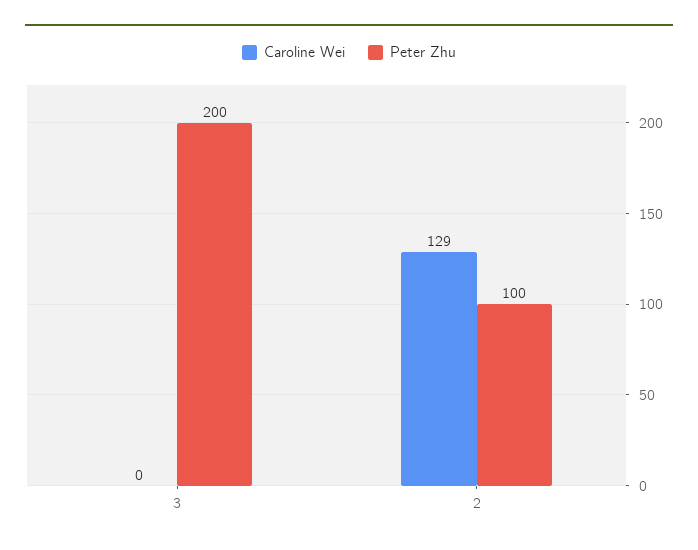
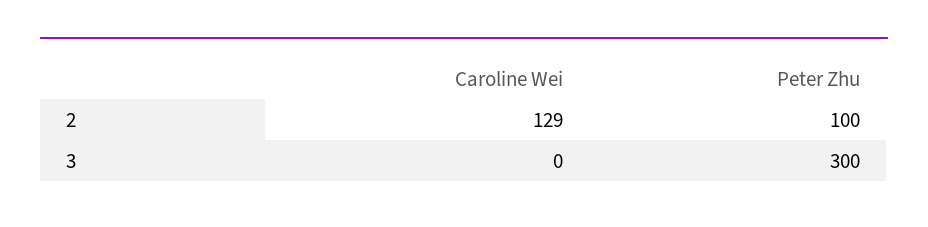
  {
    "Caroline Wei": {
      "3": 0,
      "2": 129
    },
    "Peter Zhu": {
-     "3": 200,
+     "3": 300,
      "2": 100
    }
  }

